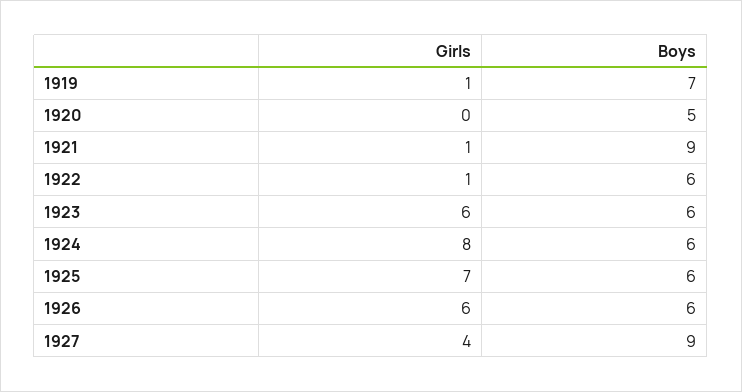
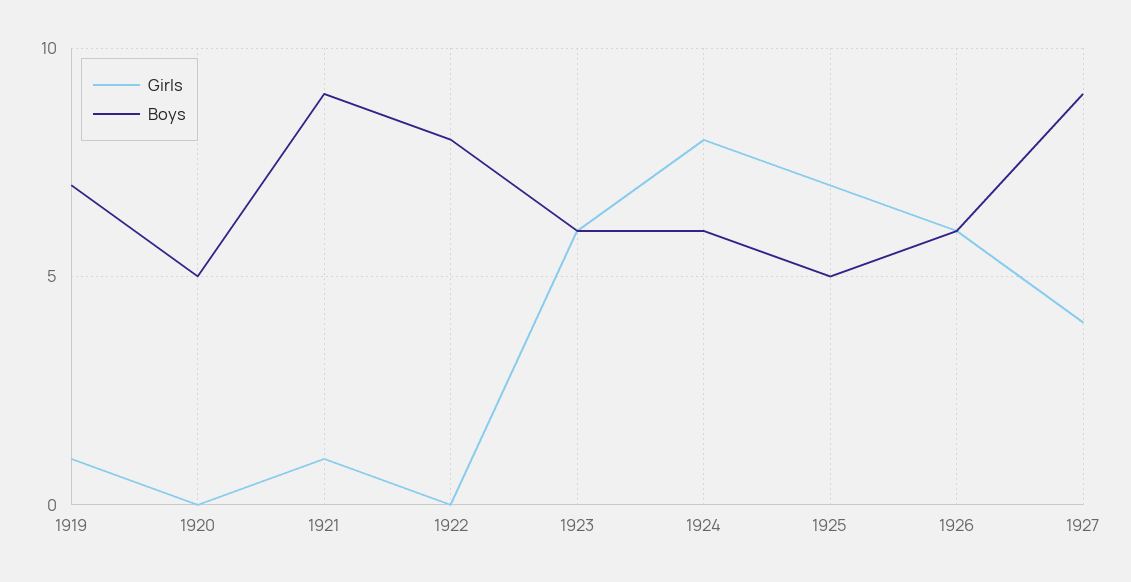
  {
    "Girls": {
      "1919": 1,
      "1920": 0,
      "1921": 1,
-     "1922": 1,
+     "1922": 0,
      "1923": 6,
      "1924": 8,
      "1925": 7,
      "1926": 6,
      "1927": 4
    },
    "Boys": {
      "1919": 7,
      "1920": 5,
      "1921": 9,
-     "1922": 6,
+     "1922": 8,
      "1923": 6,
      "1924": 6,
-     "1925": 6,
+     "1925": 5,
      "1926": 6,
      "1927": 9
    }
  }

